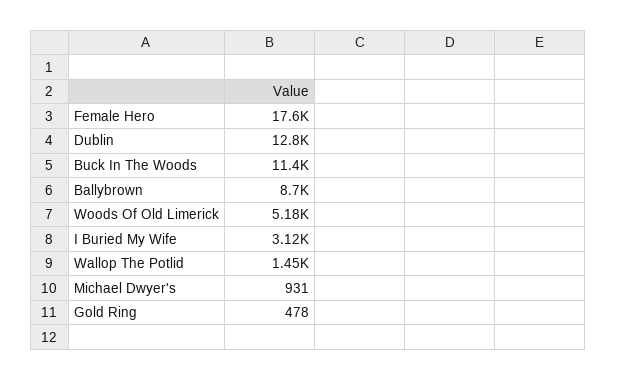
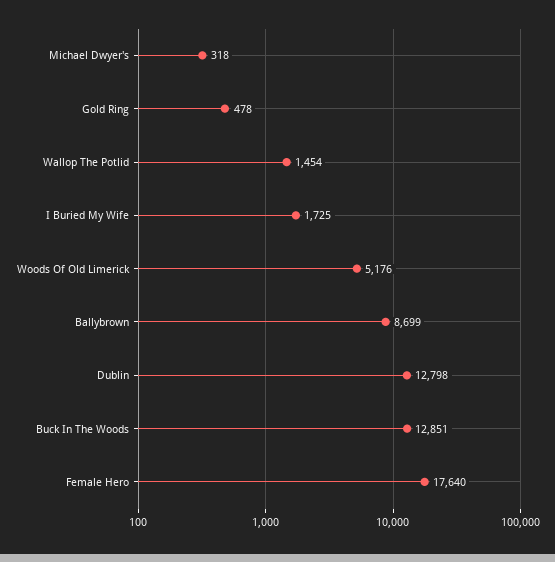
  {
    "Female Hero": 17640,
    "Dublin": 12798,
-   "Buck In The Woods": 11400,
+   "Buck In The Woods": 12851,
    "Ballybrown": 8699,
    "Woods Of Old Limerick": 5176,
-   "I Buried My Wife": 3120,
+   "I Buried My Wife": 1725,
    "Wallop The Potlid": 1454,
-   "Michael Dwyer's": 931,
+   "Michael Dwyer's": 318,
    "Gold Ring": 478
  }

